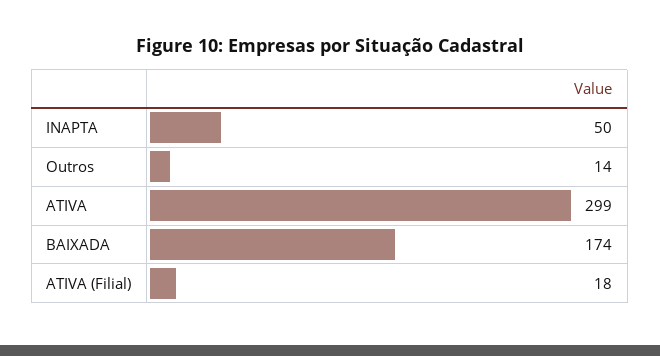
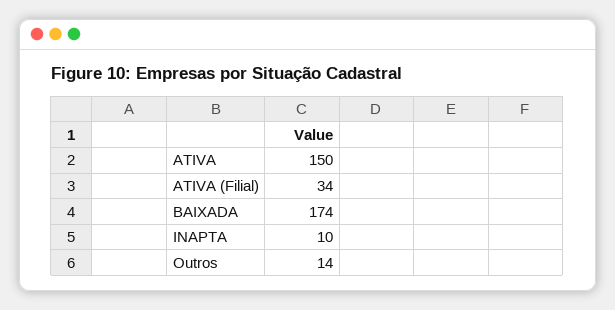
  {
-   "INAPTA": 50,
+   "INAPTA": 10,
    "Outros": 14,
-   "ATIVA": 299,
+   "ATIVA": 150,
    "BAIXADA": 174,
-   "ATIVA (Filial)": 18
+   "ATIVA (Filial)": 34
  }

